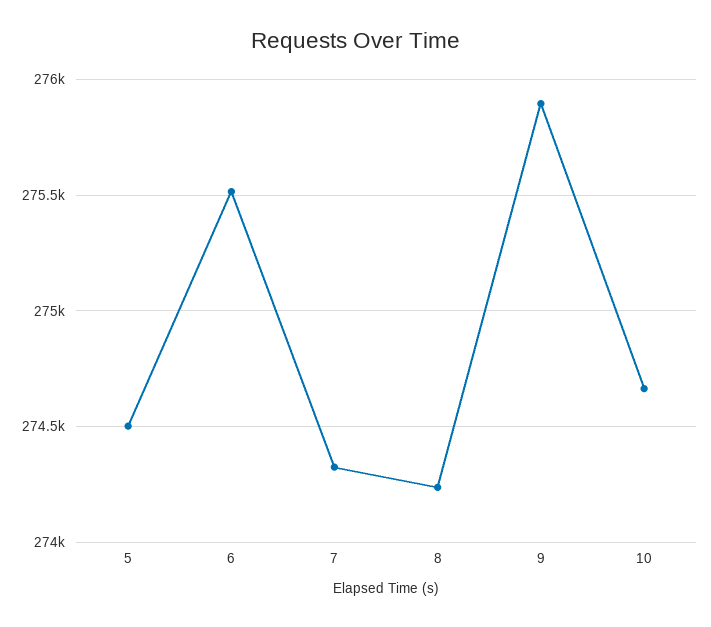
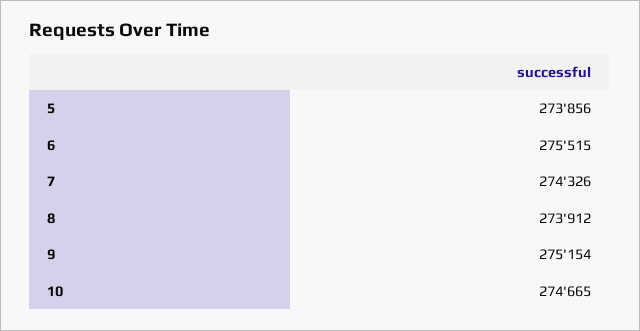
  {
-   "5": 274500,
+   "5": 273856,
    "6": 275515,
    "7": 274326,
-   "8": 274250,
+   "8": 273912,
-   "9": 275900,
+   "9": 275154,
    "10": 274665
  }

